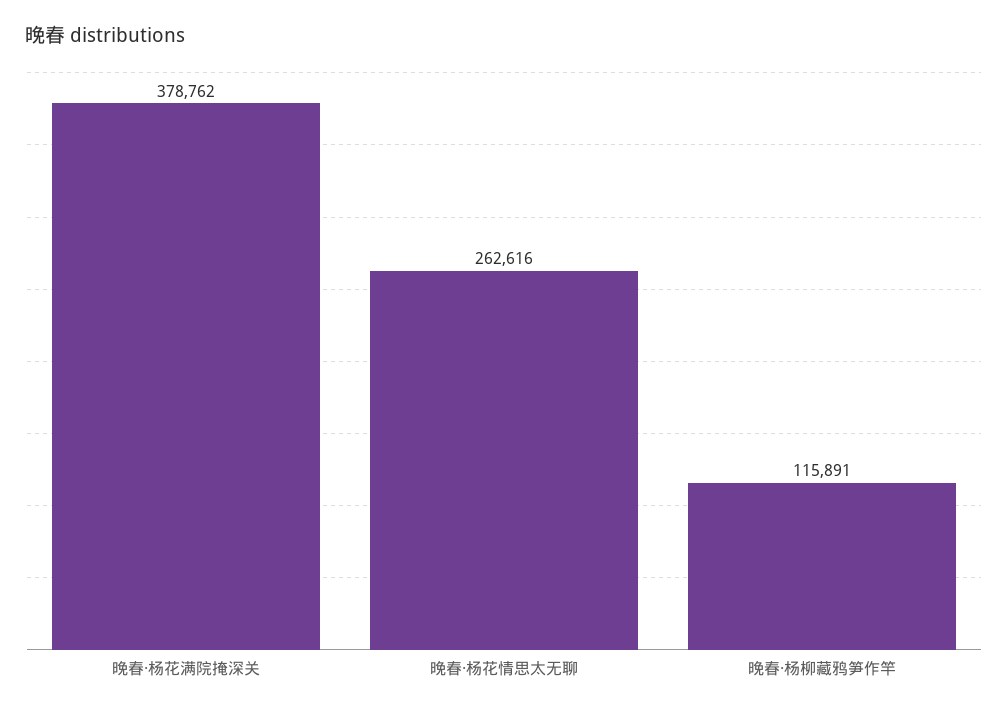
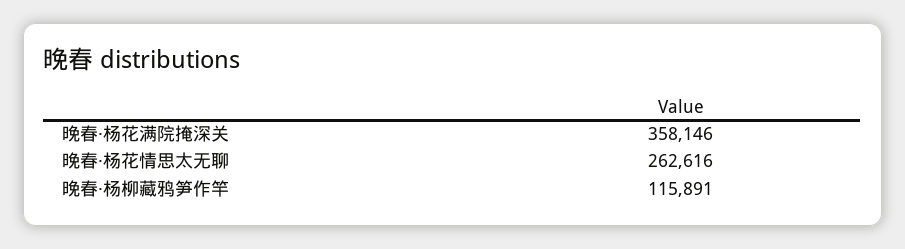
  {
-   "晚春·杨花满院掩深关": 378762,
+   "晚春·杨花满院掩深关": 358146,
    "晚春·杨花情思太无聊": 262616,
    "晚春·杨柳藏鸦笋作竿": 115891
  }

